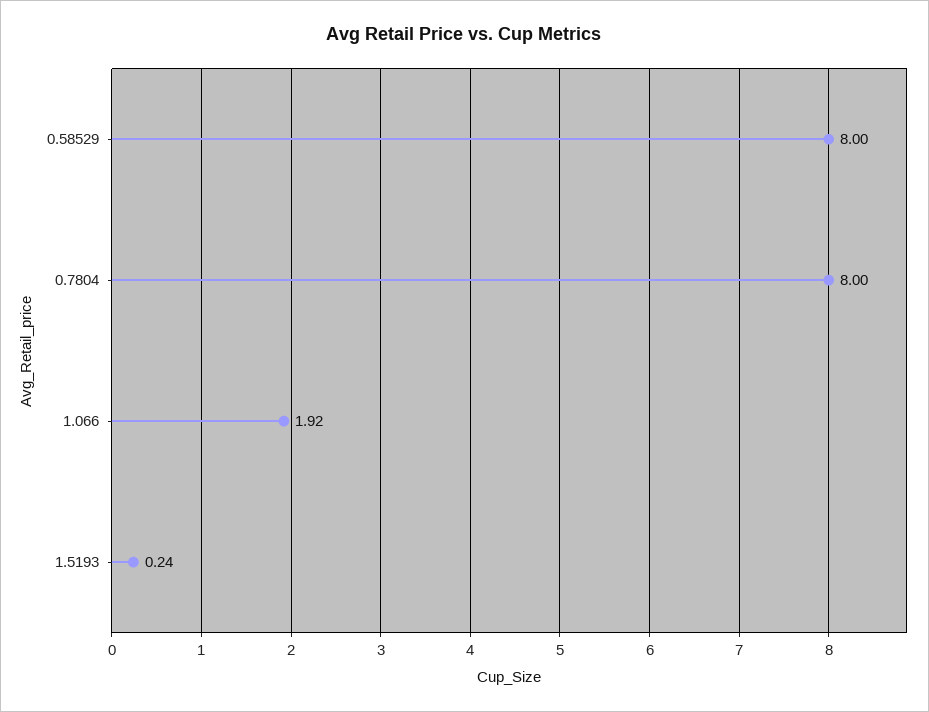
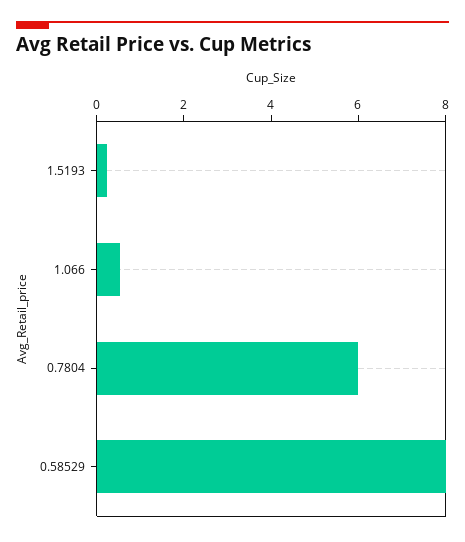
  {
    "0.58529": 8,
-   "0.7804": 8,
+   "0.7804": 6,
-   "1.066": 1.92,
+   "1.066": 0.5,
    "1.5193": 0.24
  }

